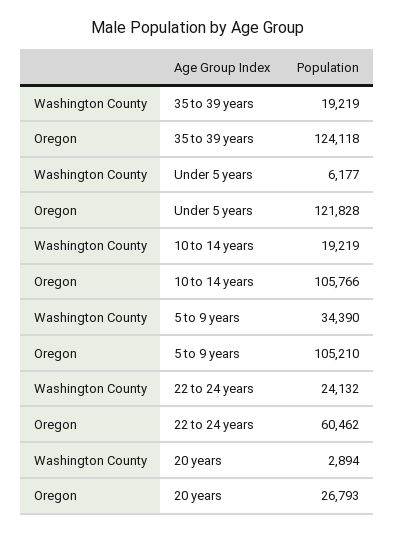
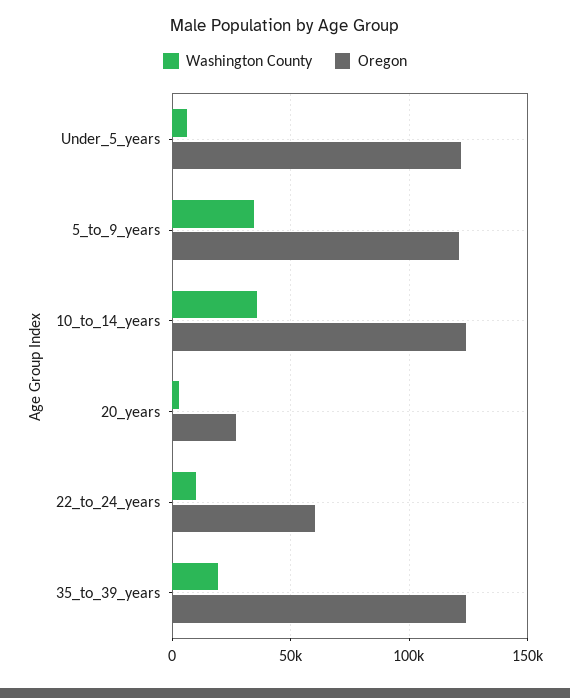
  {
    "Washington County": {
      "35 to 39 years": 19219,
      "Under 5 years": 6177,
-     "10 to 14 years": 19219,
+     "10 to 14 years": 35000,
      "5 to 9 years": 34390,
-     "22 to 24 years": 24132,
+     "22 to 24 years": 10000,
      "20 years": 2894
    },
    "Oregon": {
      "35 to 39 years": 124118,
      "Under 5 years": 121828,
-     "10 to 14 years": 105766,
+     "10 to 14 years": 125000,
-     "5 to 9 years": 105210,
+     "5 to 9 years": 120000,
      "22 to 24 years": 60462,
      "20 years": 26793
    }
  }

